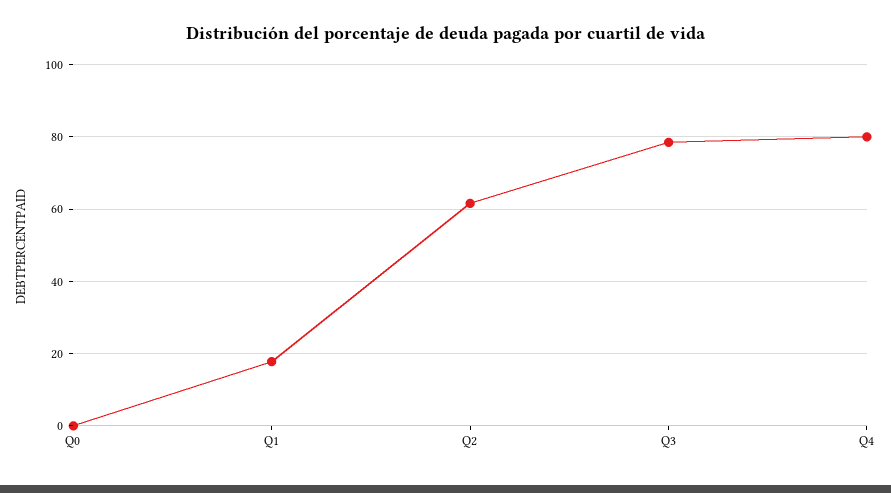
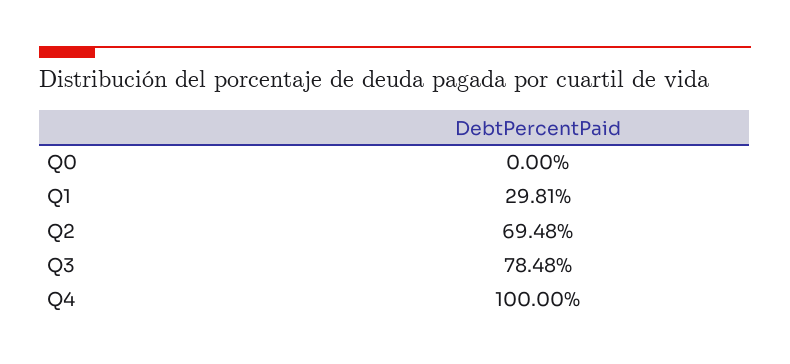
  {
    "Q0": 0,
-   "Q1": 18,
+   "Q1": 29.81,
-   "Q2": 62,
+   "Q2": 69.48,
    "Q3": 78.48,
-   "Q4": 80
+   "Q4": 100
  }

